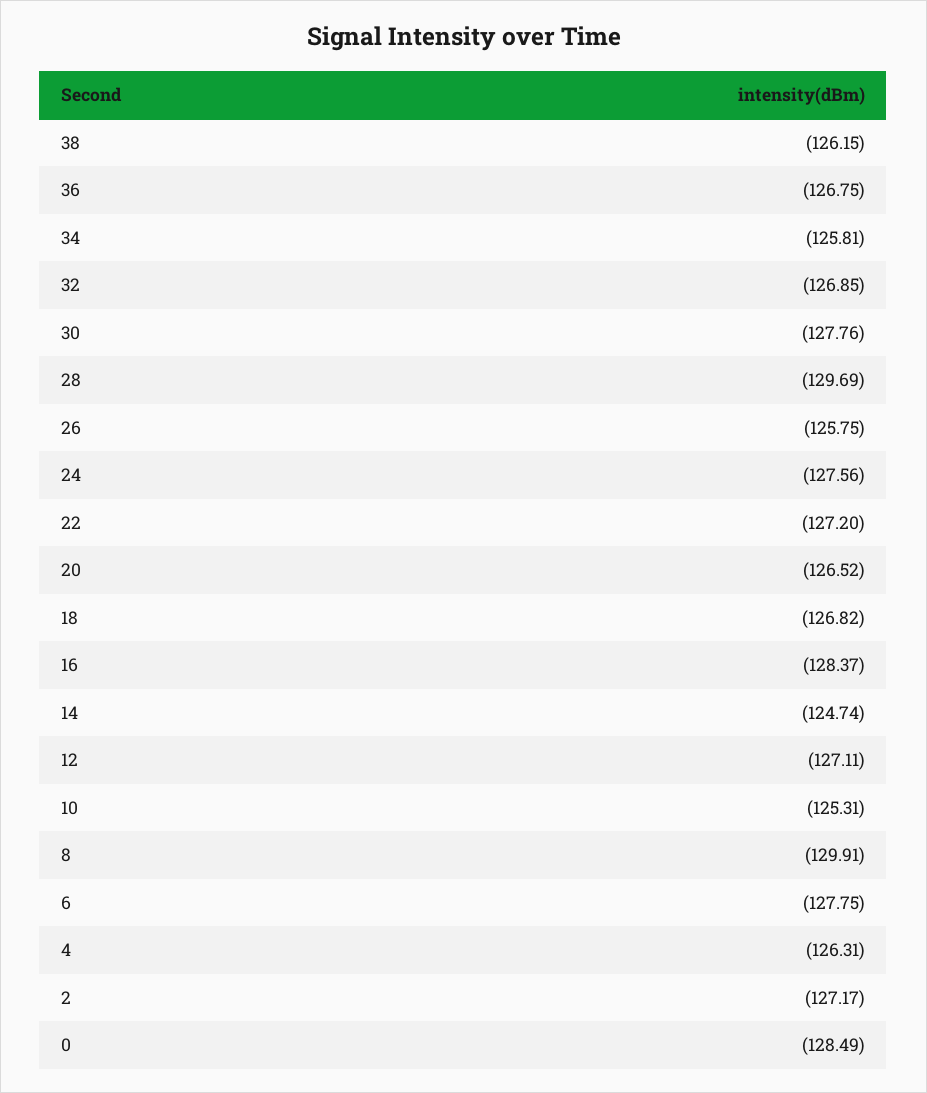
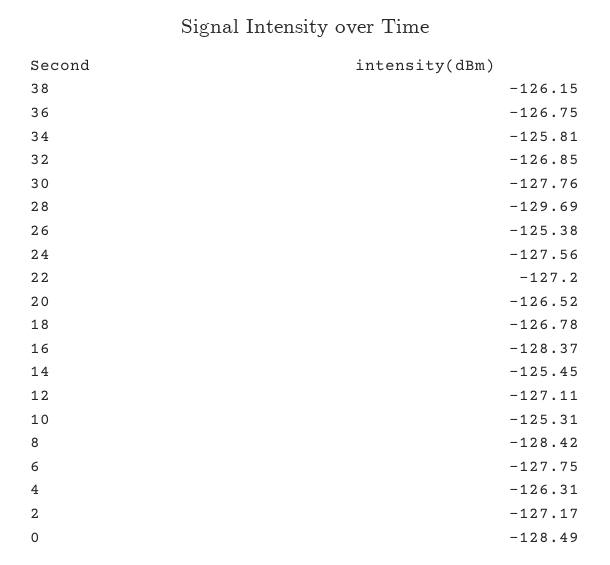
  {
    "38": -126.15,
    "36": -126.75,
    "34": -125.81,
    "32": -126.85,
    "30": -127.76,
    "28": -129.69,
-   "26": -125.75,
+   "26": -125.38,
    "24": -127.56,
    "22": -127.2,
    "20": -126.52,
-   "18": -126.82,
+   "18": -126.78,
    "16": -128.37,
-   "14": -124.74,
+   "14": -125.45,
    "12": -127.11,
    "10": -125.31,
-   "8": -129.91,
+   "8": -128.42,
    "6": -127.75,
    "4": -126.31,
    "2": -127.17,
    "0": -128.49
  }

